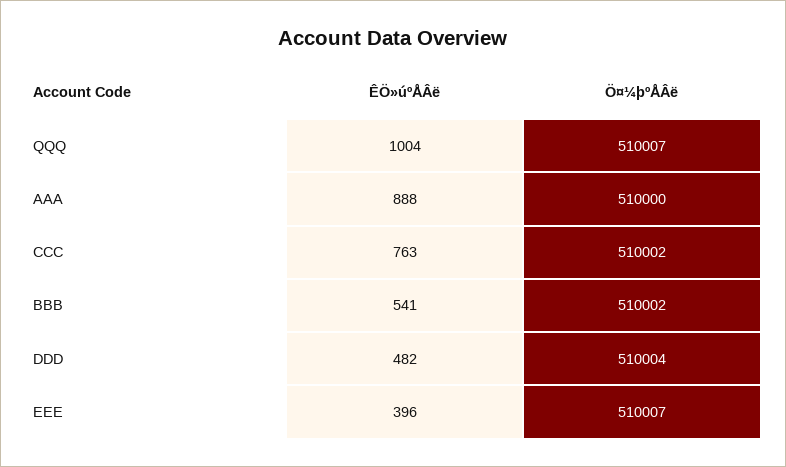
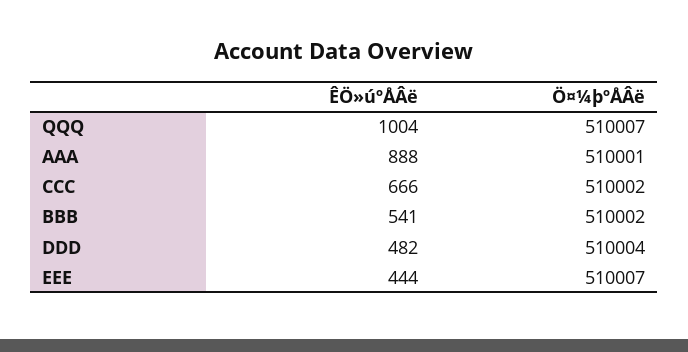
  {
    "ÊÖ»úºÅÂë": {
      "QQQ": 1004,
      "AAA": 888,
-     "CCC": 763,
+     "CCC": 666,
      "BBB": 541,
      "DDD": 482,
-     "EEE": 396
+     "EEE": 444
    },
    "Ö¤¼þºÅÂë": {
      "QQQ": 510007,
-     "AAA": 510000,
+     "AAA": 510001,
      "CCC": 510002,
      "BBB": 510002,
      "DDD": 510004,
      "EEE": 510007
    }
  }

